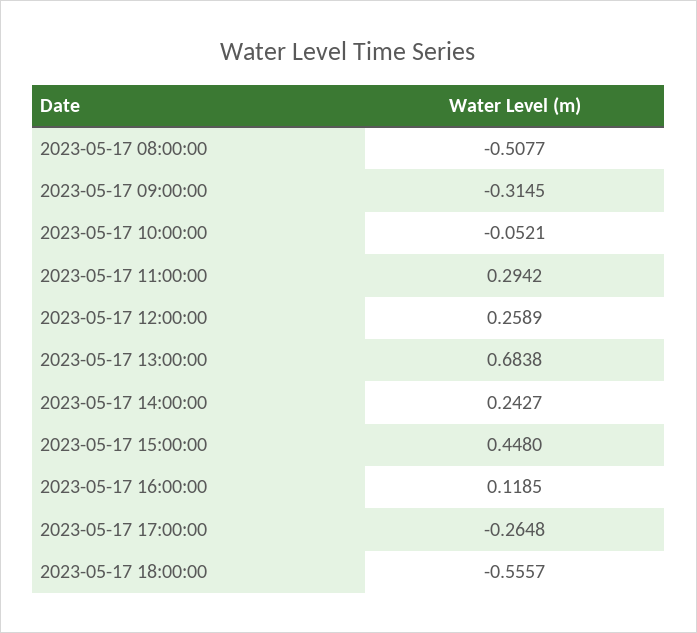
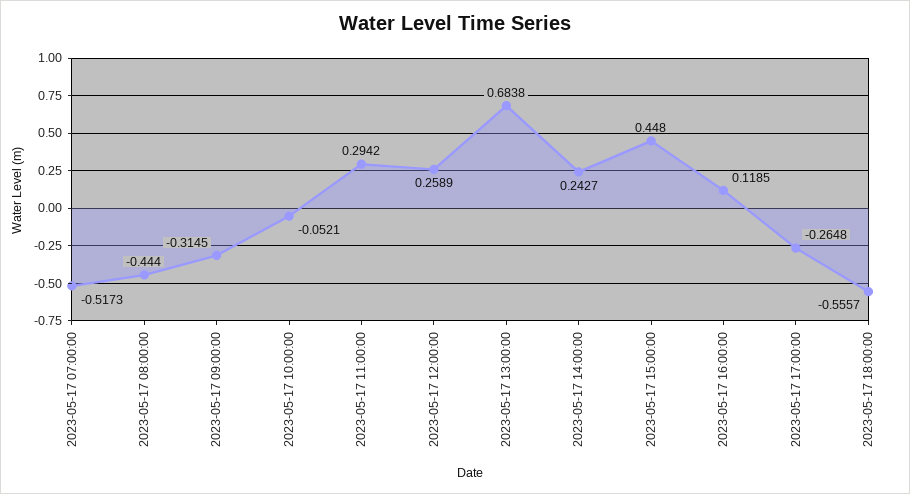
  {
-   "2023-05-17 08:00:00": -0.5077,
+   "2023-05-17 08:00:00": -0.444,
    "2023-05-17 09:00:00": -0.3145,
    "2023-05-17 10:00:00": -0.0521,
    "2023-05-17 11:00:00": 0.2942,
    "2023-05-17 12:00:00": 0.2589,
    "2023-05-17 13:00:00": 0.6838,
    "2023-05-17 14:00:00": 0.2427,
    "2023-05-17 15:00:00": 0.448,
    "2023-05-17 16:00:00": 0.1185,
    "2023-05-17 17:00:00": -0.2648,
-   "2023-05-17 18:00:00": -0.5557
+   "2023-05-17 18:00:00": -0.5557,
+   "2023-05-17 07:00:00": -0.5173
  }

